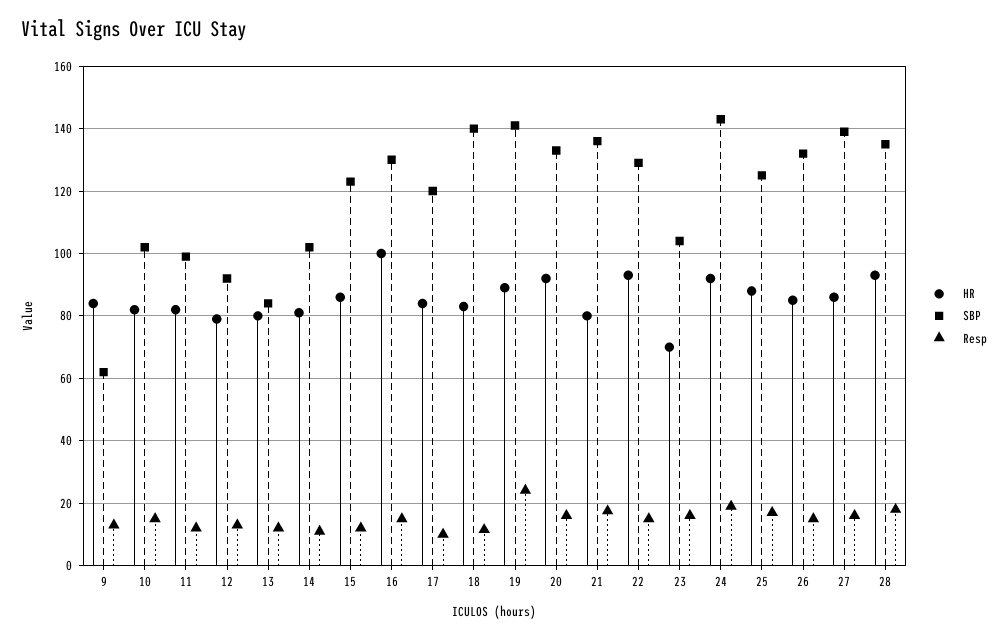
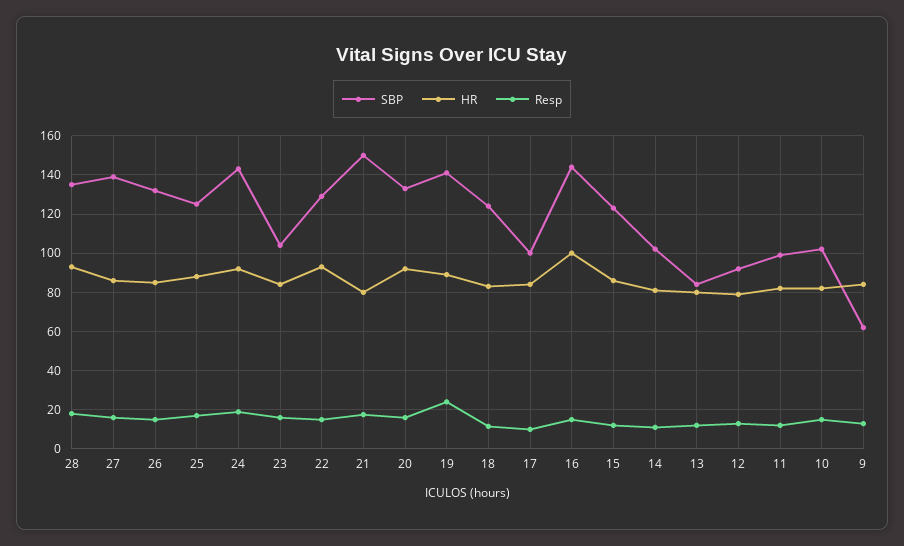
  {
    "HR": {
      "9": 84,
      "10": 82,
      "11": 82,
      "12": 80,
      "13": 80,
      "14": 82,
      "15": 86,
      "16": 100,
      "17": 84,
      "18": 84,
      "19": 90,
      "20": 92,
      "21": 80,
      "22": 94,
-     "23": 70,
+     "23": 85,
      "24": 92,
      "25": 88,
      "26": 86,
      "27": 86,
      "28": 94
    },
    "SBP": {
      "9": 62,
      "10": 102,
      "11": 100,
      "12": 92,
      "13": 84,
      "14": 102,
      "15": 124,
-     "16": 130,
+     "16": 145,
-     "17": 120,
+     "17": 100,
-     "18": 140,
+     "18": 125,
      "19": 142,
      "20": 134,
-     "21": 136,
+     "21": 150,
      "22": 130,
      "23": 104,
      "24": 144,
      "25": 126,
      "26": 132,
      "27": 140,
      "28": 136
    },
    "Resp": {
      "9": 14,
      "10": 16,
      "11": 12,
      "12": 14,
      "13": 12,
      "14": 12,
      "15": 12,
      "16": 16,
      "17": 10,
      "18": 12,
      "19": 24,
      "20": 16,
      "21": 18,
      "22": 16,
      "23": 16,
      "24": 20,
      "25": 18,
      "26": 16,
      "27": 16,
      "28": 18
    }
  }

